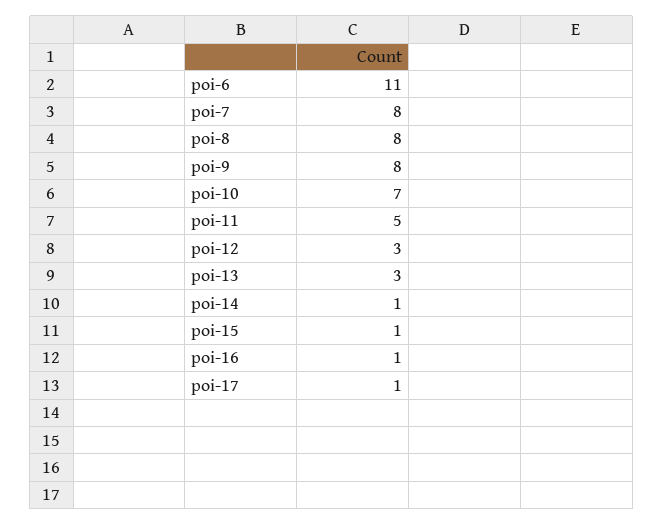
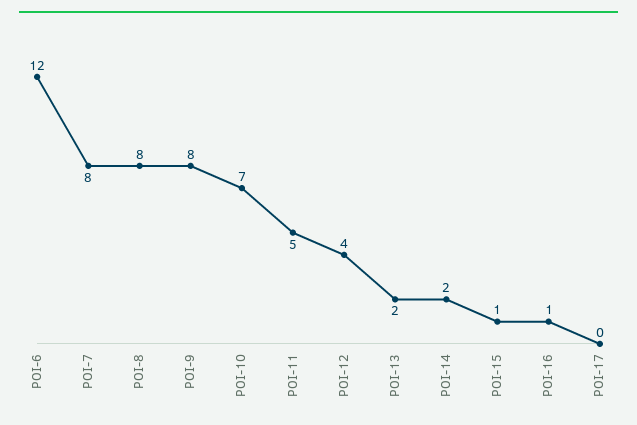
  {
-   "poi-6": 11,
+   "poi-6": 12,
    "poi-7": 8,
    "poi-8": 8,
    "poi-9": 8,
    "poi-10": 7,
    "poi-11": 5,
-   "poi-12": 3,
+   "poi-12": 4,
-   "poi-13": 3,
+   "poi-13": 2,
-   "poi-14": 1,
+   "poi-14": 2,
    "poi-15": 1,
    "poi-16": 1,
-   "poi-17": 1
+   "poi-17": 0
  }

